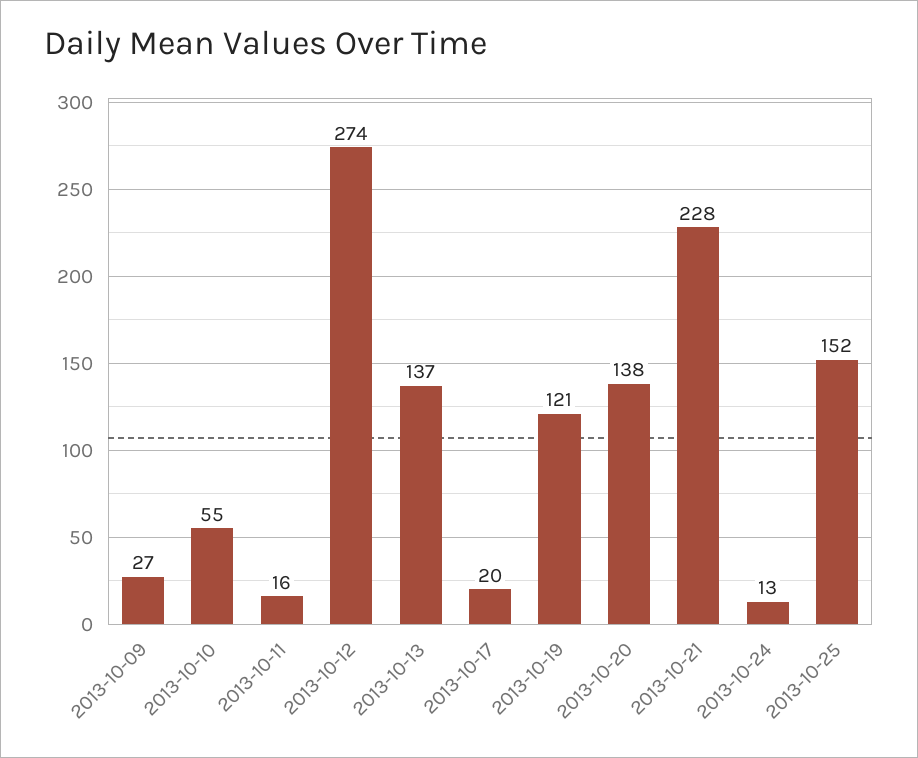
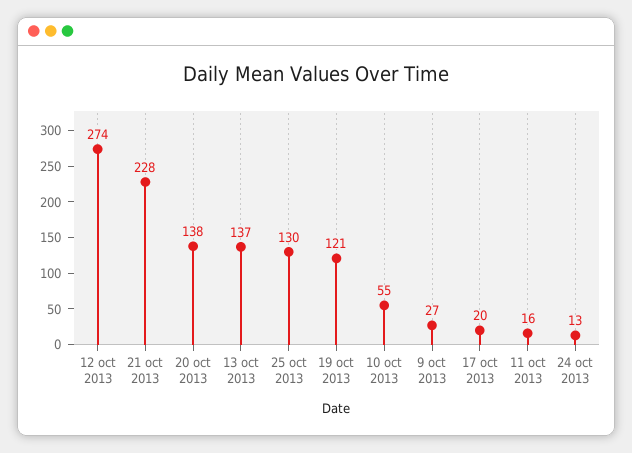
  {
    "2013-10-09": 27,
    "2013-10-10": 55,
    "2013-10-11": 16,
    "2013-10-12": 274,
    "2013-10-13": 137,
    "2013-10-17": 20,
    "2013-10-19": 121,
    "2013-10-20": 138,
    "2013-10-21": 228,
    "2013-10-24": 13,
-   "2013-10-25": 152
+   "2013-10-25": 130
  }

